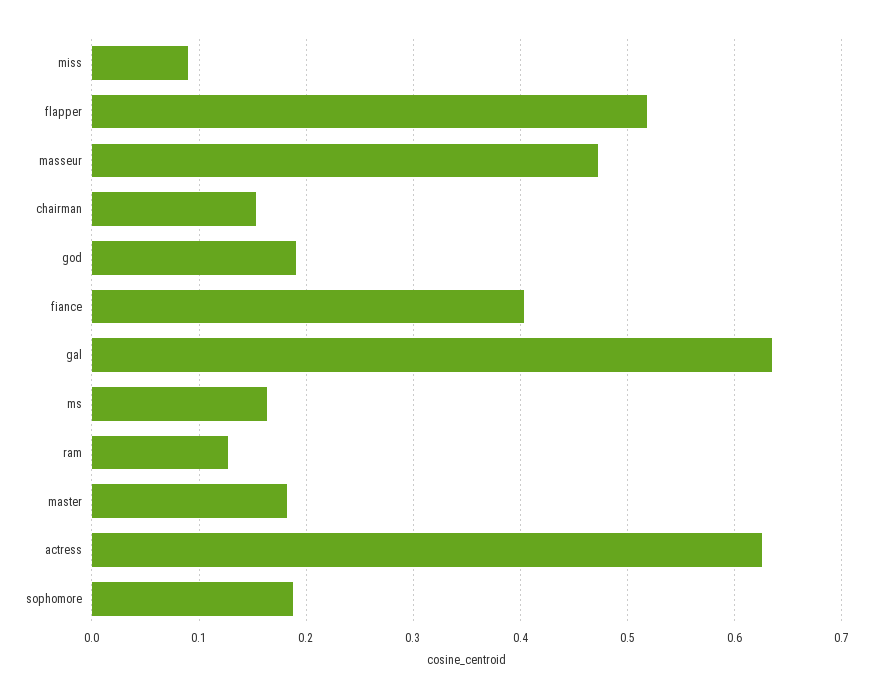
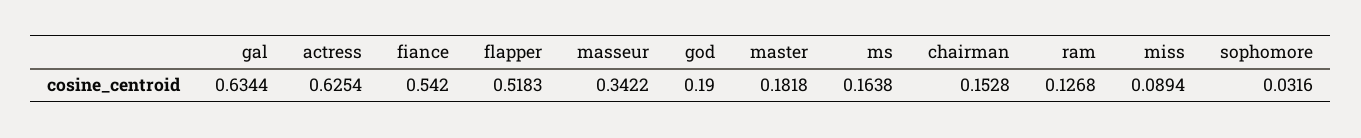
  {
    "miss": 0.0894,
    "flapper": 0.5183,
-   "masseur": 0.47,
+   "masseur": 0.3422,
    "chairman": 0.1528,
    "god": 0.19,
-   "fiance": 0.4,
+   "fiance": 0.542,
    "gal": 0.6344,
    "ms": 0.1638,
    "ram": 0.1268,
    "master": 0.1818,
    "actress": 0.6254,
-   "sophomore": 0.19
+   "sophomore": 0.0316
  }

